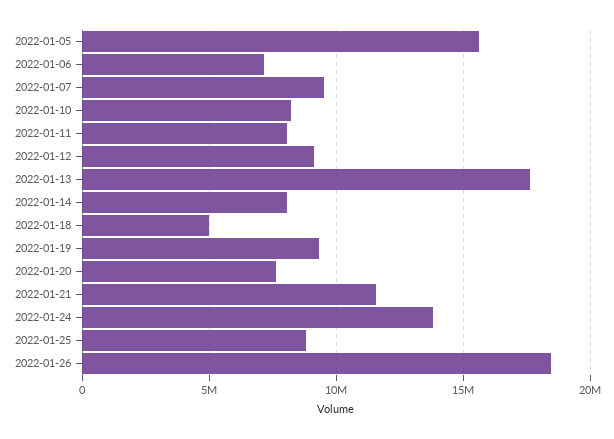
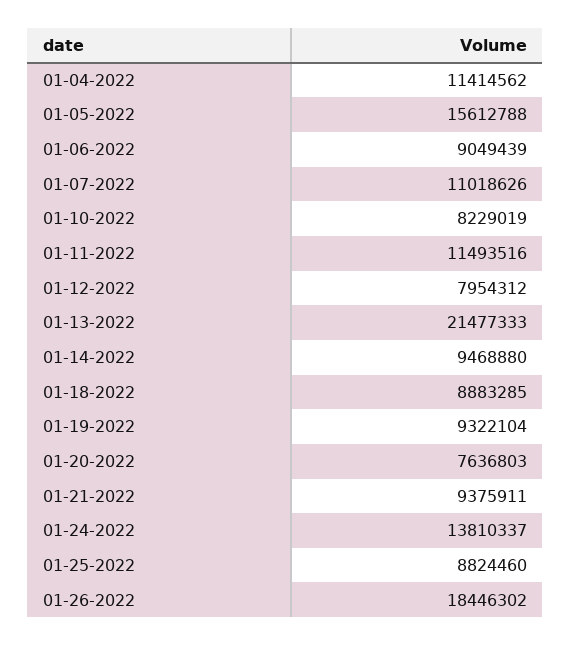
  {
    "2022-01-05": 15612788,
-   "2022-01-06": 7000000,
+   "2022-01-06": 9049439,
-   "2022-01-07": 9500000,
+   "2022-01-07": 11018626,
    "2022-01-10": 8229019,
-   "2022-01-11": 8000000,
+   "2022-01-11": 11493516,
-   "2022-01-12": 9000000,
+   "2022-01-12": 7954312,
-   "2022-01-13": 17500000,
+   "2022-01-13": 21477333,
-   "2022-01-14": 8000000,
+   "2022-01-14": 9468880,
-   "2022-01-18": 5000000,
+   "2022-01-18": 8883285,
    "2022-01-19": 9322104,
    "2022-01-20": 7636803,
-   "2022-01-21": 11500000,
+   "2022-01-21": 9375911,
    "2022-01-24": 13810337,
    "2022-01-25": 8824460,
-   "2022-01-26": 18446302
+   "2022-01-26": 18446302,
+   "01-04-2022": 11414562
  }

